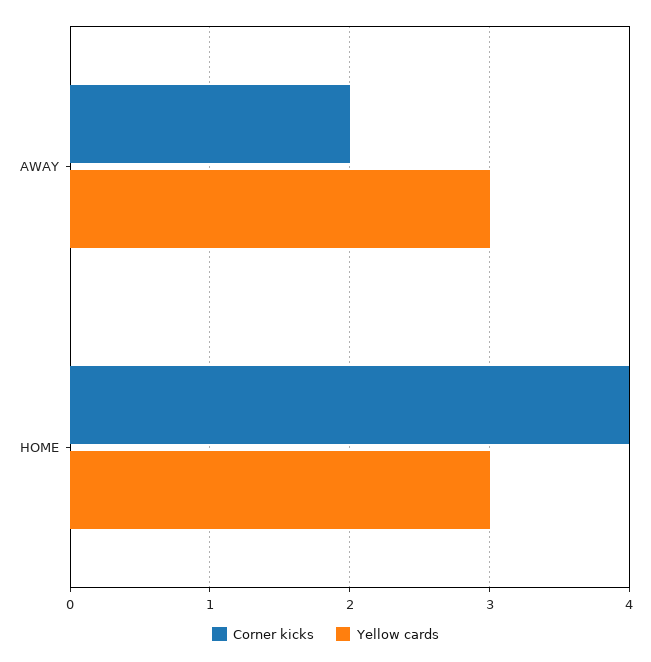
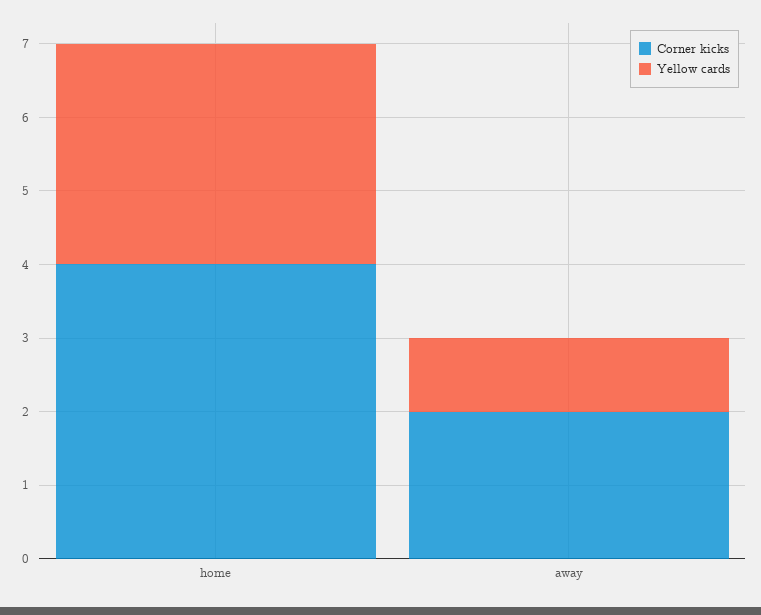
  {
    "Corner kicks": {
      "AWAY": 2,
      "HOME": 4
    },
    "Yellow cards": {
-     "AWAY": 3,
+     "AWAY": 1,
      "HOME": 3
    }
  }

